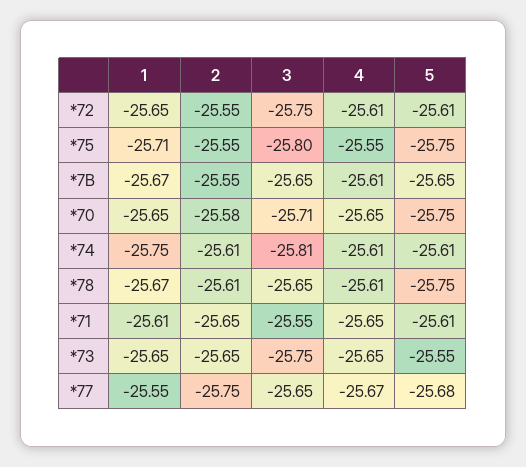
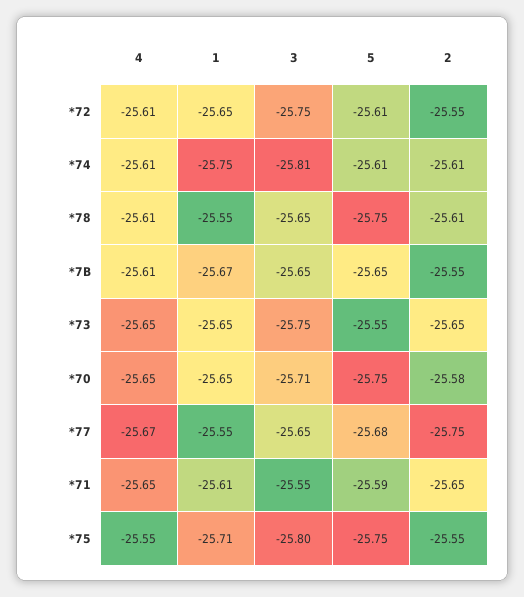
  {
    "1": {
      "*72": -25.65,
      "*75": -25.71,
      "*7B": -25.67,
      "*70": -25.65,
      "*74": -25.75,
-     "*78": -25.67,
+     "*78": -25.55,
      "*71": -25.61,
      "*73": -25.65,
      "*77": -25.55
    },
    "2": {
      "*72": -25.55,
      "*75": -25.55,
      "*7B": -25.55,
      "*70": -25.58,
      "*74": -25.61,
      "*78": -25.61,
      "*71": -25.65,
      "*73": -25.65,
      "*77": -25.75
    },
    "3": {
      "*72": -25.75,
      "*75": -25.8,
      "*7B": -25.65,
      "*70": -25.71,
      "*74": -25.81,
      "*78": -25.65,
      "*71": -25.55,
      "*73": -25.75,
      "*77": -25.65
    },
    "4": {
      "*72": -25.61,
      "*75": -25.55,
      "*7B": -25.61,
      "*70": -25.65,
      "*74": -25.61,
      "*78": -25.61,
      "*71": -25.65,
      "*73": -25.65,
      "*77": -25.67
    },
    "5": {
      "*72": -25.61,
      "*75": -25.75,
      "*7B": -25.65,
      "*70": -25.75,
      "*74": -25.61,
      "*78": -25.75,
-     "*71": -25.61,
+     "*71": -25.59,
      "*73": -25.55,
      "*77": -25.68
    }
  }

